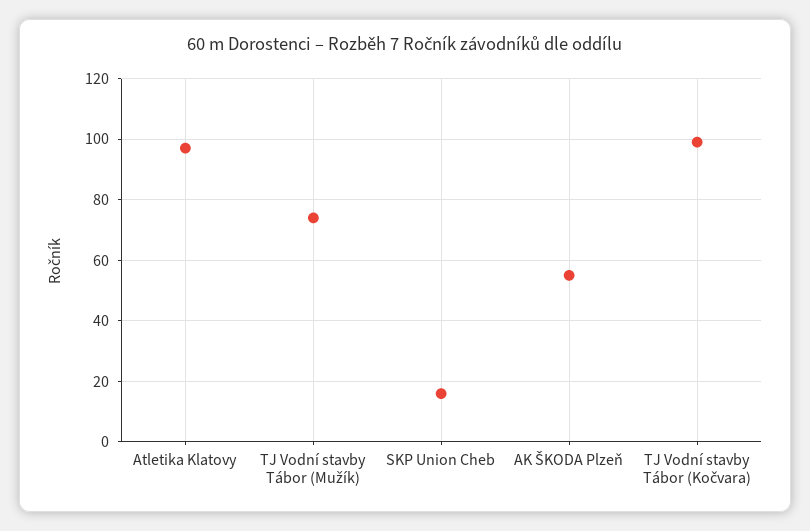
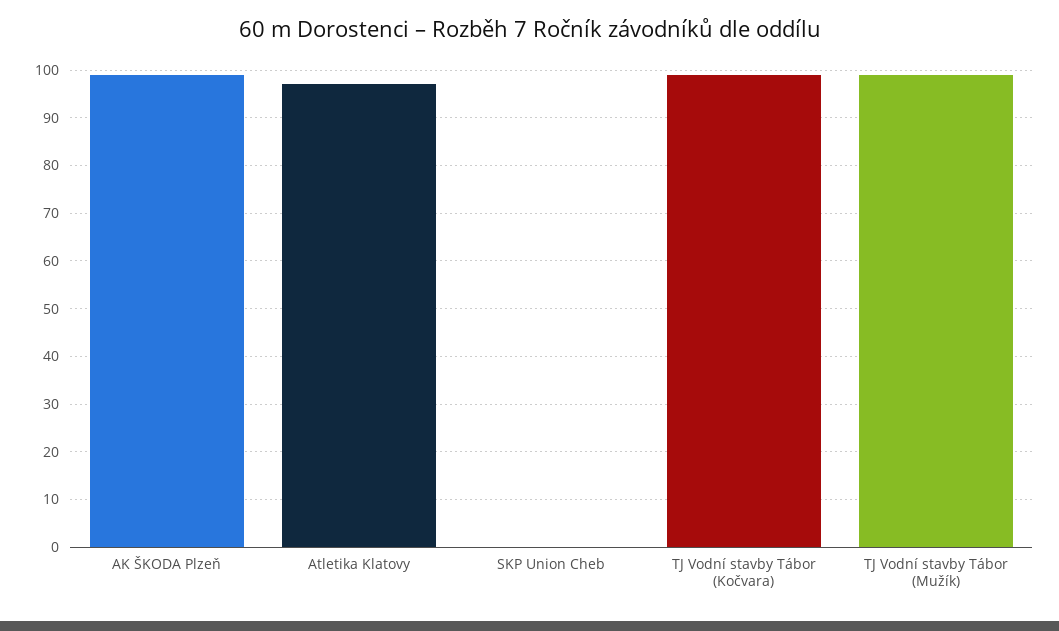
  {
    "Atletika Klatovy": 95,
-   "TJ Vodní stavby Tábor (Mužík)": 75,
+   "TJ Vodní stavby Tábor (Mužík)": 100,
-   "SKP Union Cheb": 15,
+   "SKP Union Cheb": 0,
-   "AK ŠKODA Plzeň": 55,
+   "AK ŠKODA Plzeň": 100,
    "TJ Vodní stavby Tábor (Kočvara)": 100
  }

